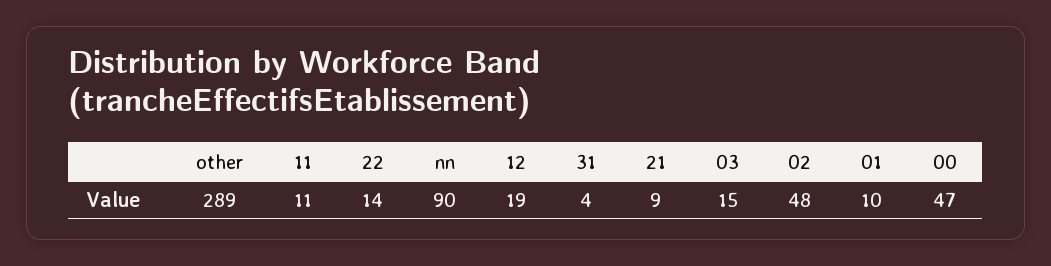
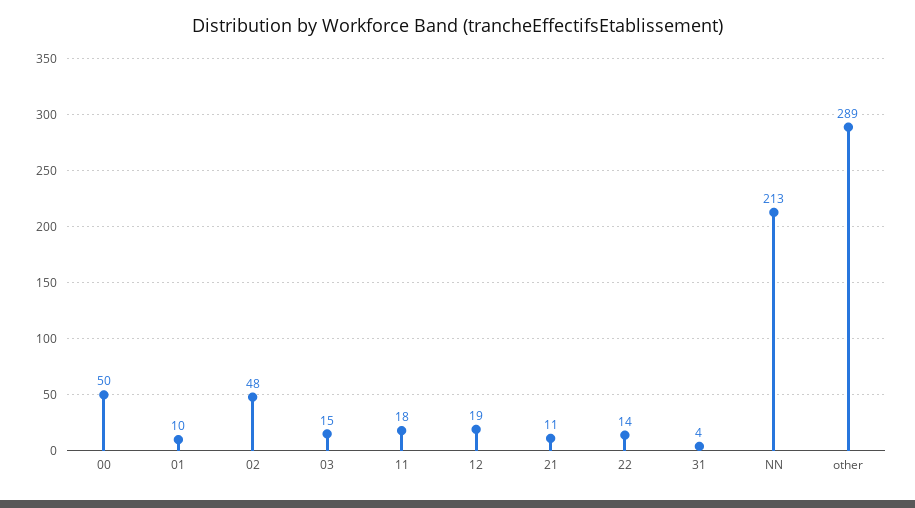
  {
    "other": 289,
-   "11": 11,
+   "11": 18,
    "22": 14,
-   "nn": 90,
+   "nn": 213,
    "12": 19,
    "31": 4,
-   "21": 9,
+   "21": 11,
    "03": 15,
    "02": 48,
    "01": 10,
-   "00": 47
+   "00": 50
  }

